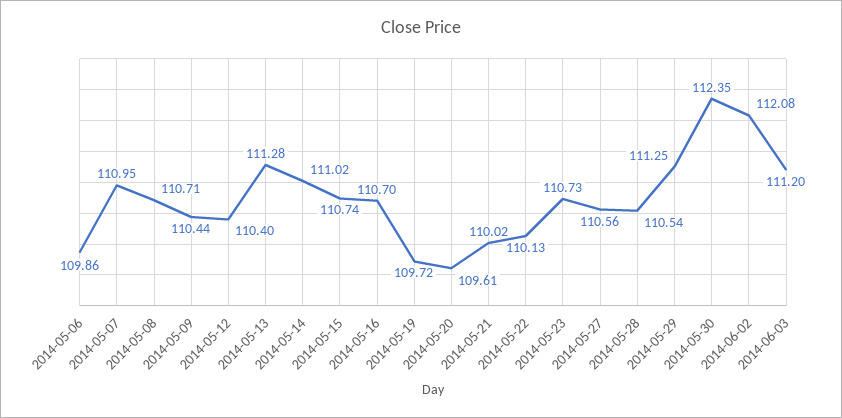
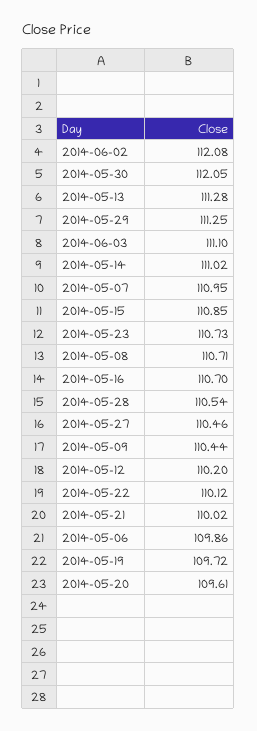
  {
    "2014-05-06": 109.86,
    "2014-05-07": 110.95,
    "2014-05-08": 110.71,
    "2014-05-09": 110.44,
-   "2014-05-12": 110.4,
+   "2014-05-12": 110.2,
    "2014-05-13": 111.28,
    "2014-05-14": 111.02,
-   "2014-05-15": 110.74,
+   "2014-05-15": 110.85,
    "2014-05-16": 110.7,
    "2014-05-19": 109.72,
    "2014-05-20": 109.61,
    "2014-05-21": 110.02,
-   "2014-05-22": 110.13,
+   "2014-05-22": 110.12,
    "2014-05-23": 110.73,
-   "2014-05-27": 110.56,
+   "2014-05-27": 110.46,
    "2014-05-28": 110.54,
    "2014-05-29": 111.25,
-   "2014-05-30": 112.35,
+   "2014-05-30": 112.05,
    "2014-06-02": 112.08,
-   "2014-06-03": 111.2
+   "2014-06-03": 111.1
  }

